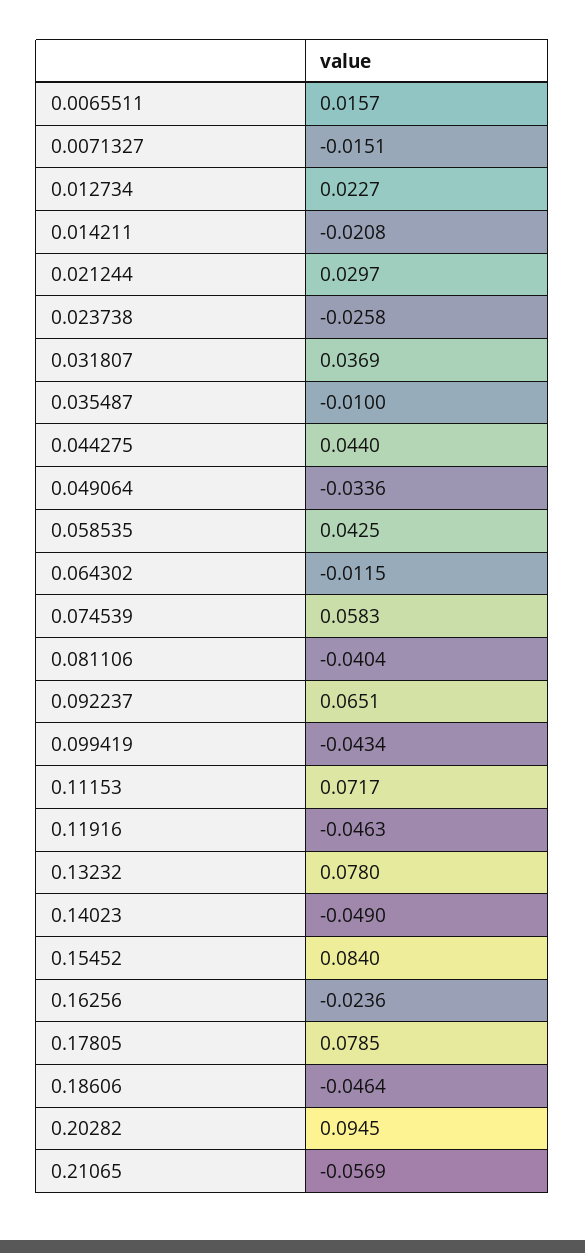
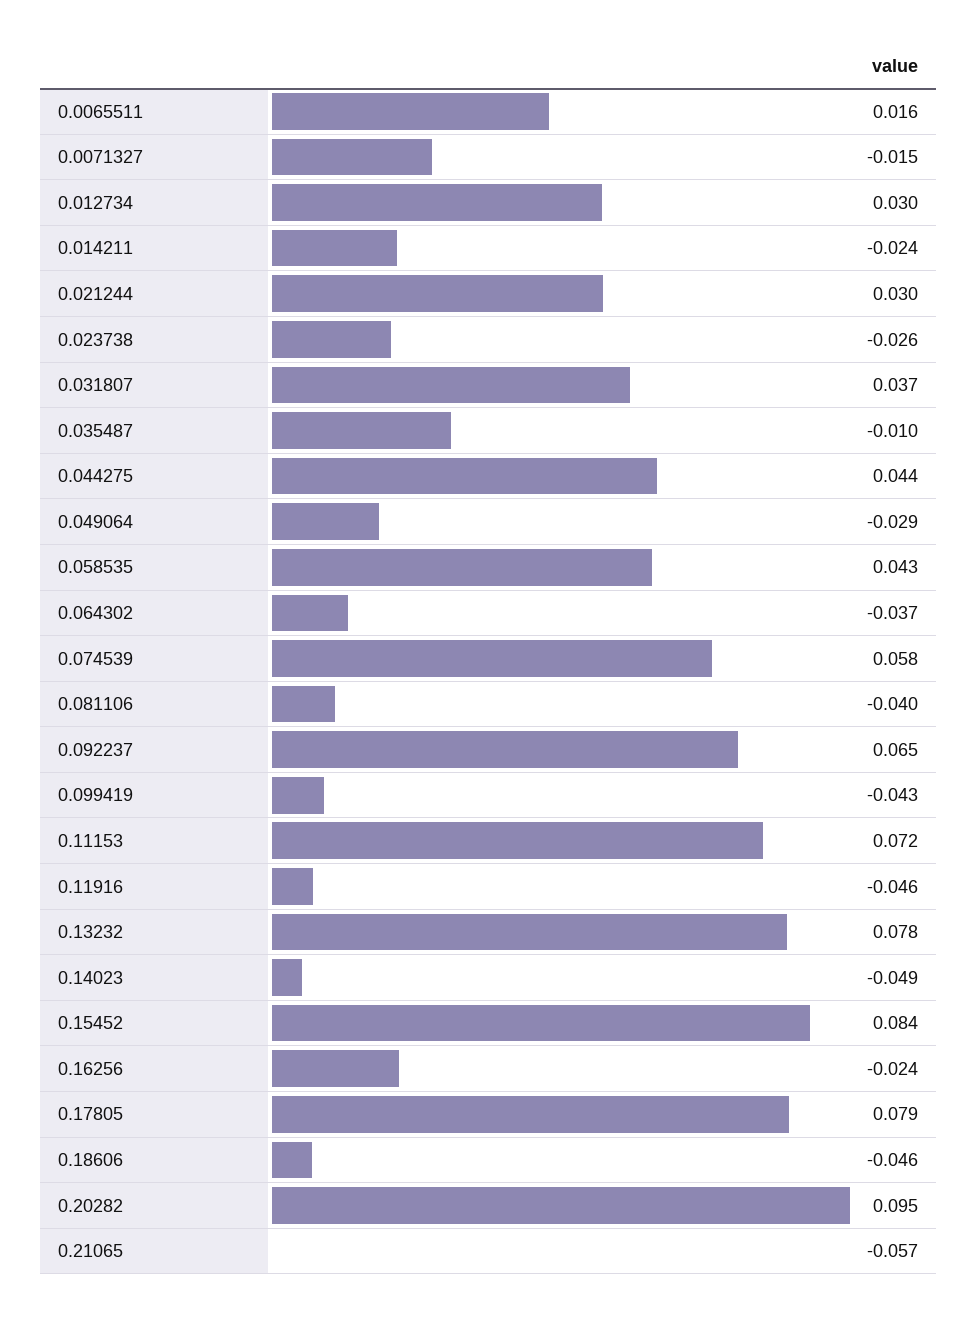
  {
    "0.0065511": 0.0157,
    "0.0071327": -0.0151,
-   "0.012734": 0.0227,
+   "0.012734": 0.03,
-   "0.014211": -0.0208,
+   "0.014211": -0.024,
    "0.021244": 0.0297,
    "0.023738": -0.0258,
    "0.031807": 0.0369,
    "0.035487": -0.01,
    "0.044275": 0.044,
-   "0.049064": -0.0336,
+   "0.049064": -0.029,
    "0.058535": 0.0425,
-   "0.064302": -0.0115,
+   "0.064302": -0.037,
    "0.074539": 0.0583,
    "0.081106": -0.0404,
    "0.092237": 0.0651,
    "0.099419": -0.0434,
    "0.11153": 0.0717,
    "0.11916": -0.0463,
    "0.13232": 0.078,
    "0.14023": -0.049,
    "0.15452": 0.084,
    "0.16256": -0.0236,
    "0.17805": 0.0785,
    "0.18606": -0.0464,
    "0.20282": 0.0945,
    "0.21065": -0.0569
  }

